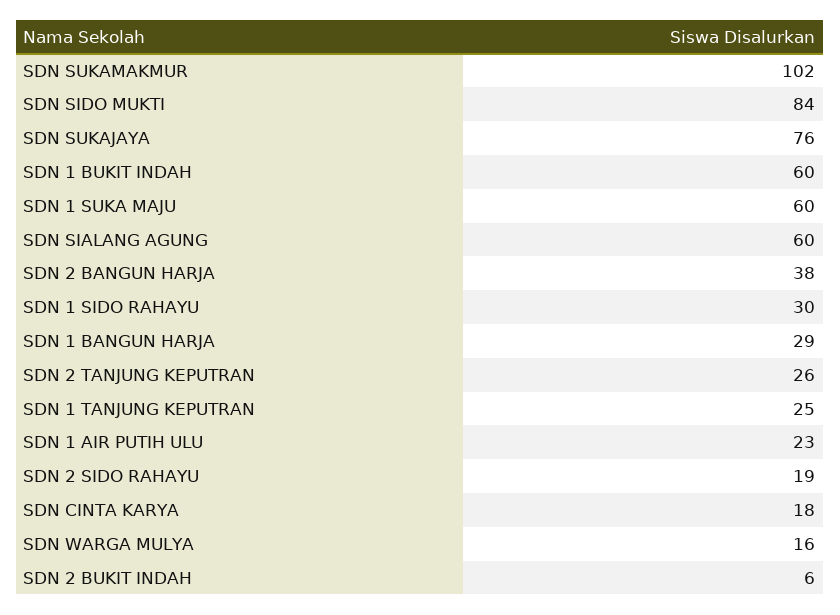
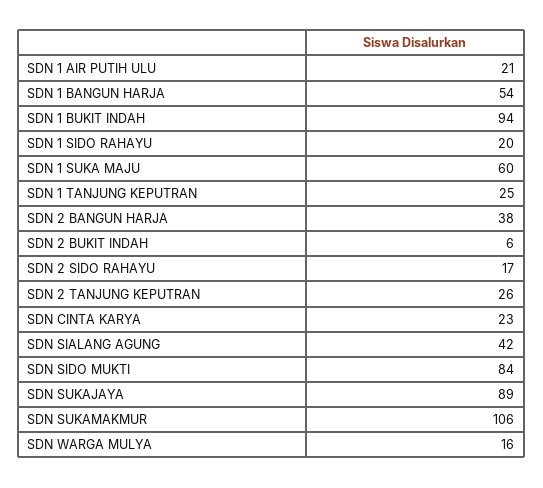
  {
-   "SDN SUKAMAKMUR": 102,
+   "SDN SUKAMAKMUR": 106,
    "SDN SIDO MUKTI": 84,
-   "SDN SUKAJAYA": 76,
+   "SDN SUKAJAYA": 89,
-   "SDN 1 BUKIT INDAH": 60,
+   "SDN 1 BUKIT INDAH": 94,
    "SDN 1 SUKA MAJU": 60,
-   "SDN SIALANG AGUNG": 60,
+   "SDN SIALANG AGUNG": 42,
    "SDN 2 BANGUN HARJA": 38,
-   "SDN 1 SIDO RAHAYU": 30,
+   "SDN 1 SIDO RAHAYU": 20,
-   "SDN 1 BANGUN HARJA": 29,
+   "SDN 1 BANGUN HARJA": 54,
    "SDN 2 TANJUNG KEPUTRAN": 26,
    "SDN 1 TANJUNG KEPUTRAN": 25,
-   "SDN 1 AIR PUTIH ULU": 23,
+   "SDN 1 AIR PUTIH ULU": 21,
-   "SDN 2 SIDO RAHAYU": 19,
+   "SDN 2 SIDO RAHAYU": 17,
-   "SDN CINTA KARYA": 18,
+   "SDN CINTA KARYA": 23,
    "SDN WARGA MULYA": 16,
    "SDN 2 BUKIT INDAH": 6
  }

